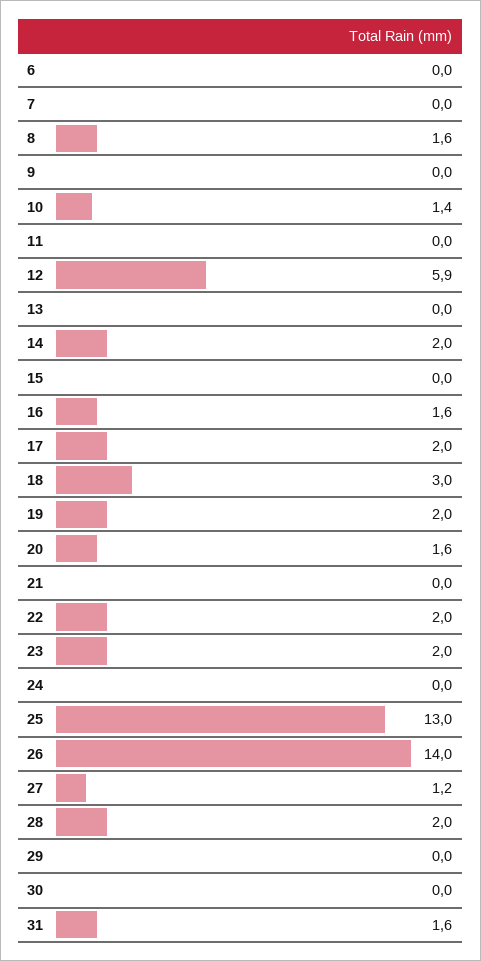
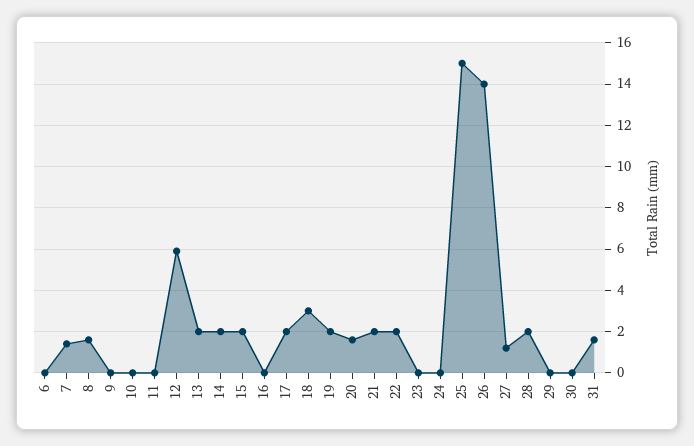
  {
    "6": 0,
-   "7": 0,
+   "7": 1.5,
    "8": 1.6,
    "9": 0,
-   "10": 1.4,
+   "10": 0,
    "11": 0,
    "12": 5.9,
-   "13": 0,
+   "13": 2,
    "14": 2,
-   "15": 0,
+   "15": 2,
-   "16": 1.6,
+   "16": 0,
    "17": 2,
    "18": 3,
    "19": 2,
    "20": 1.6,
-   "21": 0,
+   "21": 2,
    "22": 2,
-   "23": 2,
+   "23": 0,
    "24": 0,
-   "25": 13,
+   "25": 15,
    "26": 14,
    "27": 1.2,
    "28": 2,
    "29": 0,
    "30": 0,
    "31": 1.6
  }

